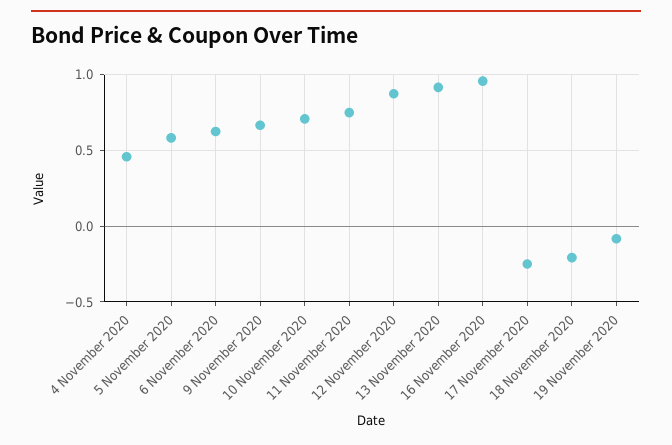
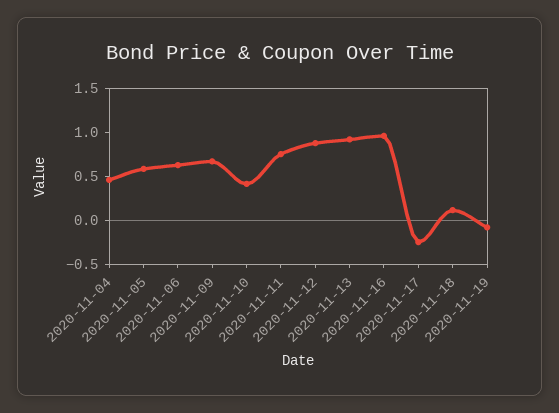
  {
    "4 November 2020": 0.45,
    "5 November 2020": 0.6,
    "6 November 2020": 0.65,
    "9 November 2020": 0.65,
-   "10 November 2020": 0.7,
+   "10 November 2020": 0.4,
    "11 November 2020": 0.75,
    "12 November 2020": 0.9,
    "13 November 2020": 0.9,
    "16 November 2020": 0.95,
    "17 November 2020": -0.25,
-   "18 November 2020": -0.2,
+   "18 November 2020": 0.1,
    "19 November 2020": -0.1
  }

